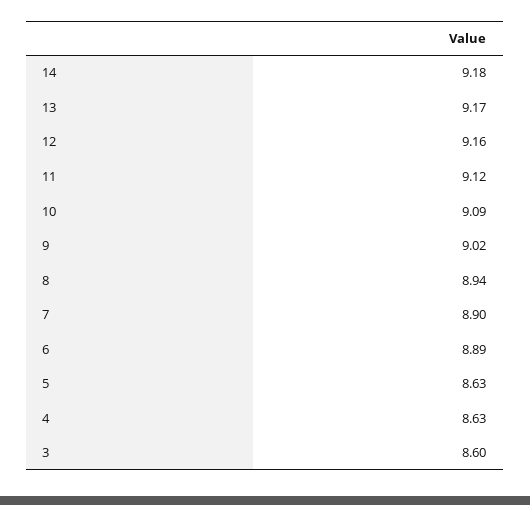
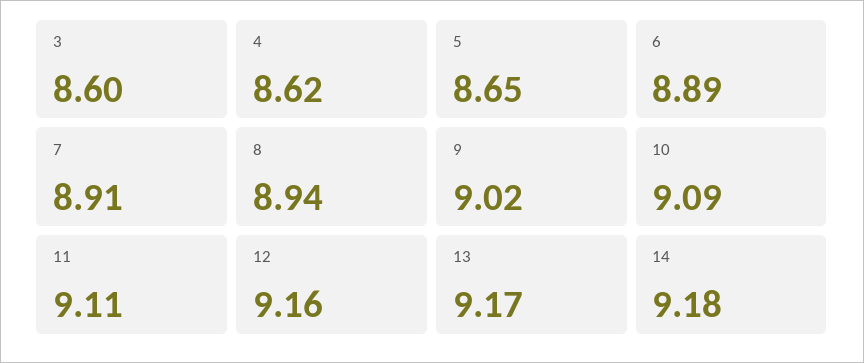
  {
    "14": 9.18,
    "13": 9.17,
    "12": 9.16,
-   "11": 9.12,
+   "11": 9.11,
    "10": 9.09,
    "9": 9.02,
    "8": 8.94,
-   "7": 8.9,
+   "7": 8.91,
    "6": 8.89,
-   "5": 8.63,
+   "5": 8.65,
-   "4": 8.63,
+   "4": 8.62,
    "3": 8.6
  }

